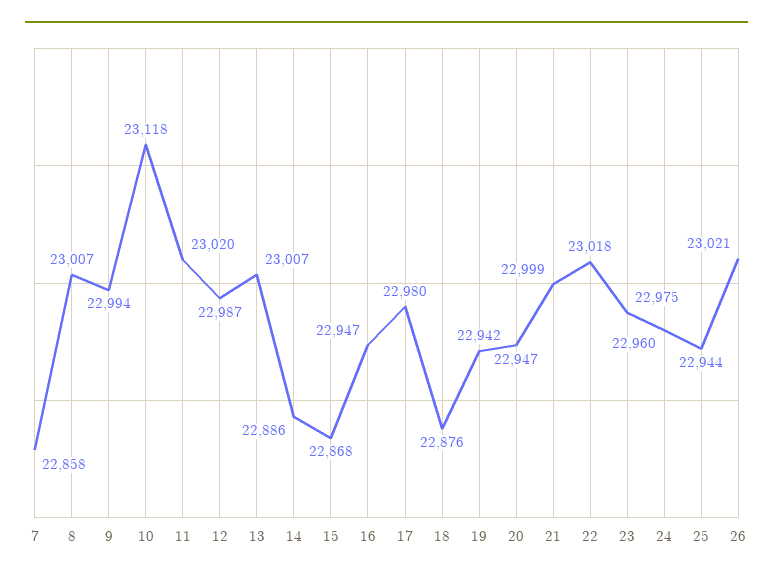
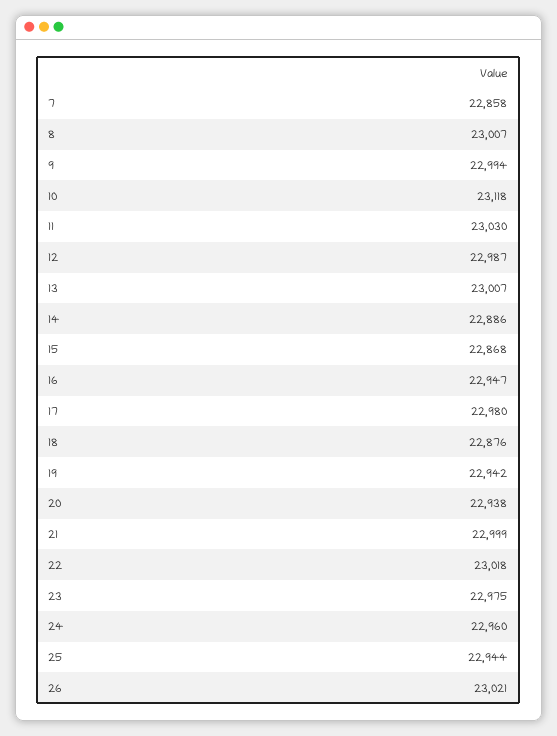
  {
    "7": 22858,
    "8": 23007,
    "9": 22994,
    "10": 23118,
-   "11": 23020,
+   "11": 23030,
    "12": 22987,
    "13": 23007,
    "14": 22886,
    "15": 22868,
    "16": 22947,
    "17": 22980,
    "18": 22876,
    "19": 22942,
-   "20": 22947,
+   "20": 22938,
    "21": 22999,
    "22": 23018,
    "23": 22975,
    "24": 22960,
    "25": 22944,
    "26": 23021
  }

